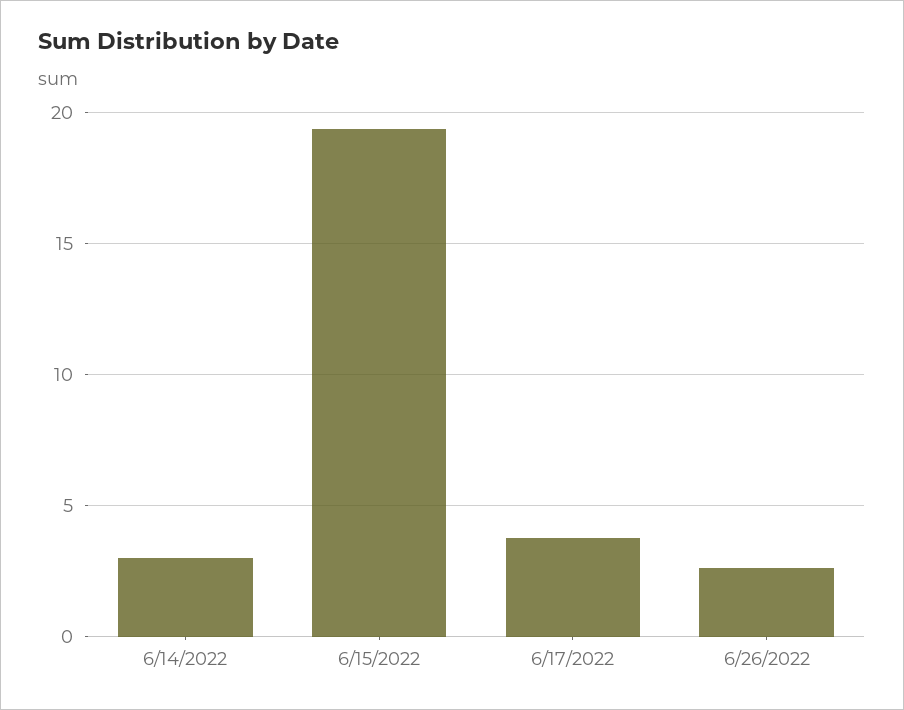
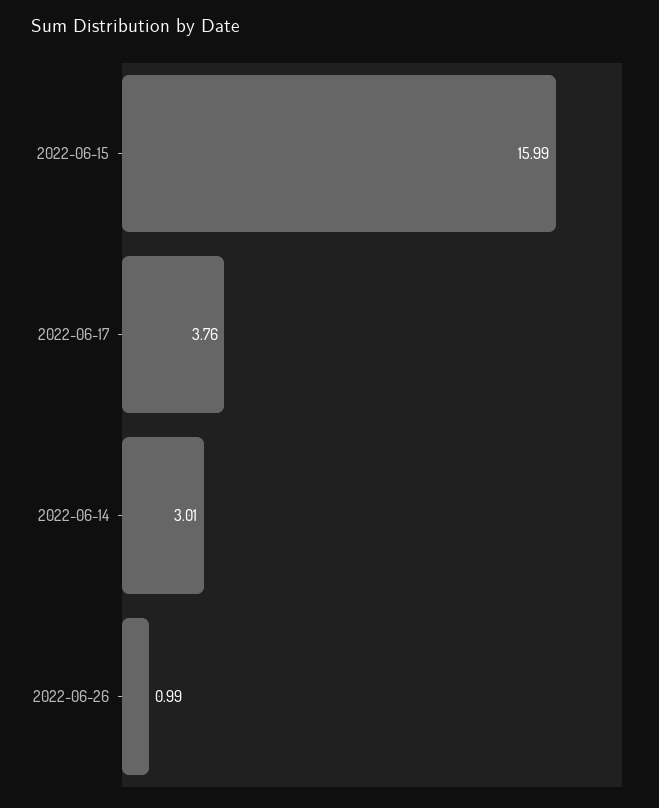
  {
    "6/14/2022": 3.01,
-   "6/15/2022": 19.5,
+   "6/15/2022": 15.99,
    "6/17/2022": 3.76,
-   "6/26/2022": 2.5
+   "6/26/2022": 0.99
  }

